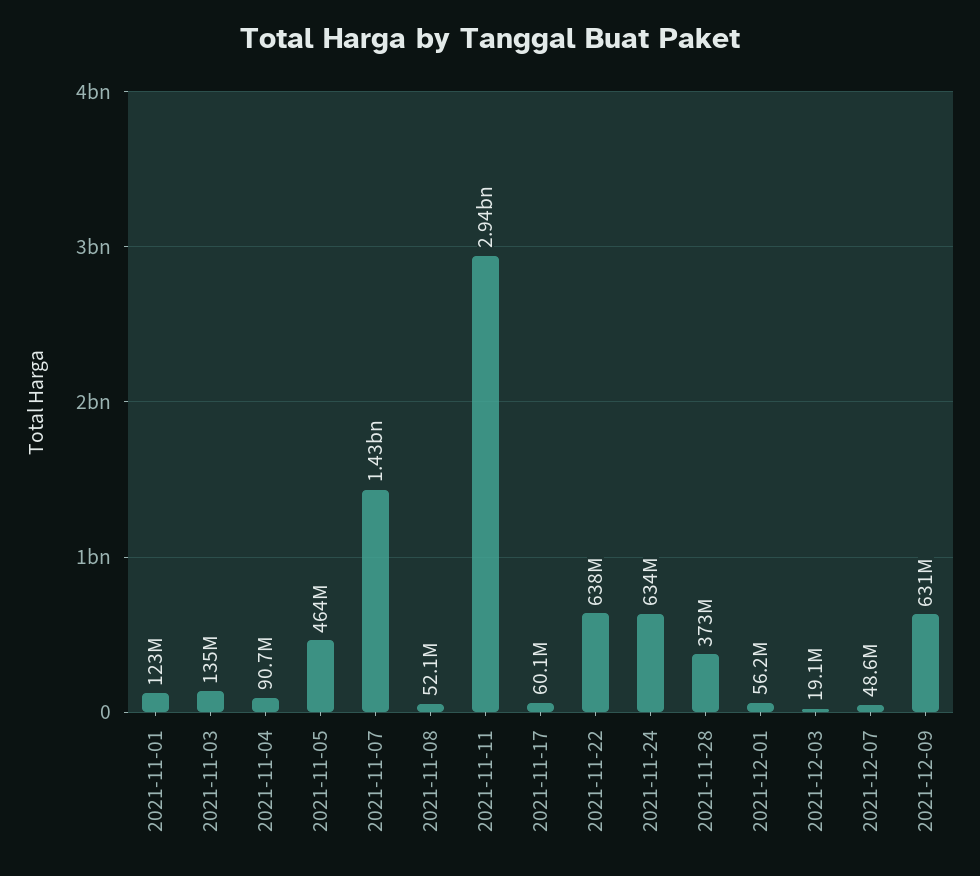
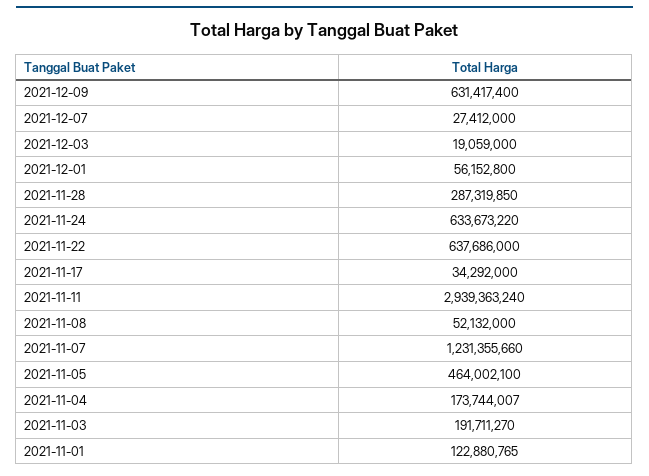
  {
    "2021-11-01": 122880765,
-   "2021-11-03": 135000000,
+   "2021-11-03": 191711270,
-   "2021-11-04": 90700000,
+   "2021-11-04": 173744007,
    "2021-11-05": 464002100,
-   "2021-11-07": 1430000000,
+   "2021-11-07": 1231355660,
    "2021-11-08": 52132000,
    "2021-11-11": 2939363240,
-   "2021-11-17": 60100000,
+   "2021-11-17": 34292000,
    "2021-11-22": 637686000,
    "2021-11-24": 633673220,
-   "2021-11-28": 373000000,
+   "2021-11-28": 287319850,
    "2021-12-01": 56152800,
    "2021-12-03": 19059000,
-   "2021-12-07": 48600000,
+   "2021-12-07": 27412000,
    "2021-12-09": 631417400
  }

